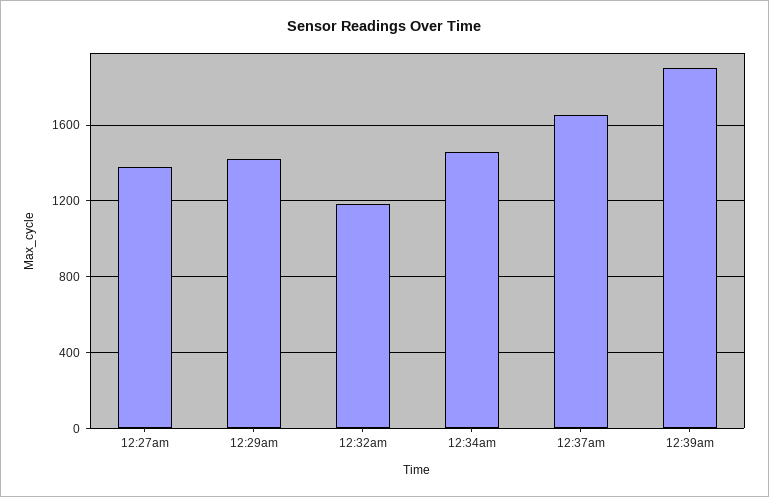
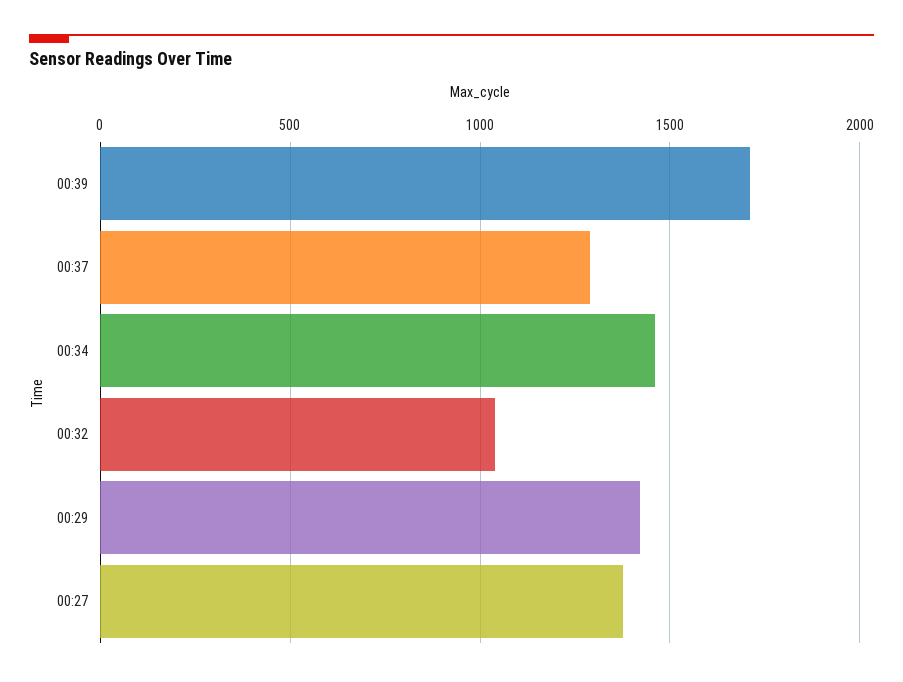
  {
    "12:27am": 1400,
    "12:29am": 1400,
-   "12:32am": 1200,
+   "12:32am": 1050,
    "12:34am": 1450,
-   "12:37am": 1650,
+   "12:37am": 1300,
-   "12:39am": 1900
+   "12:39am": 1700
  }

